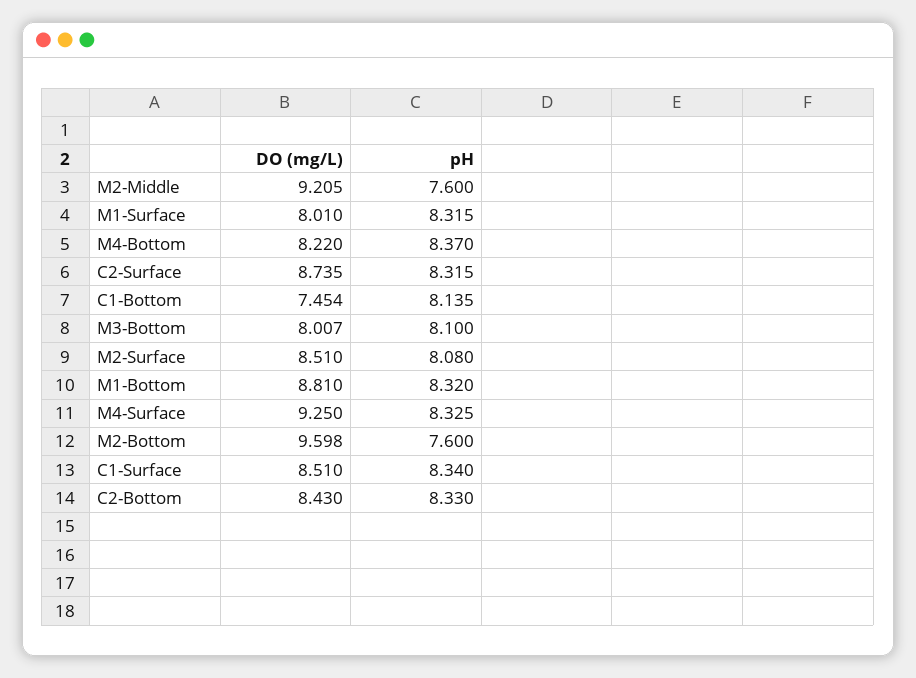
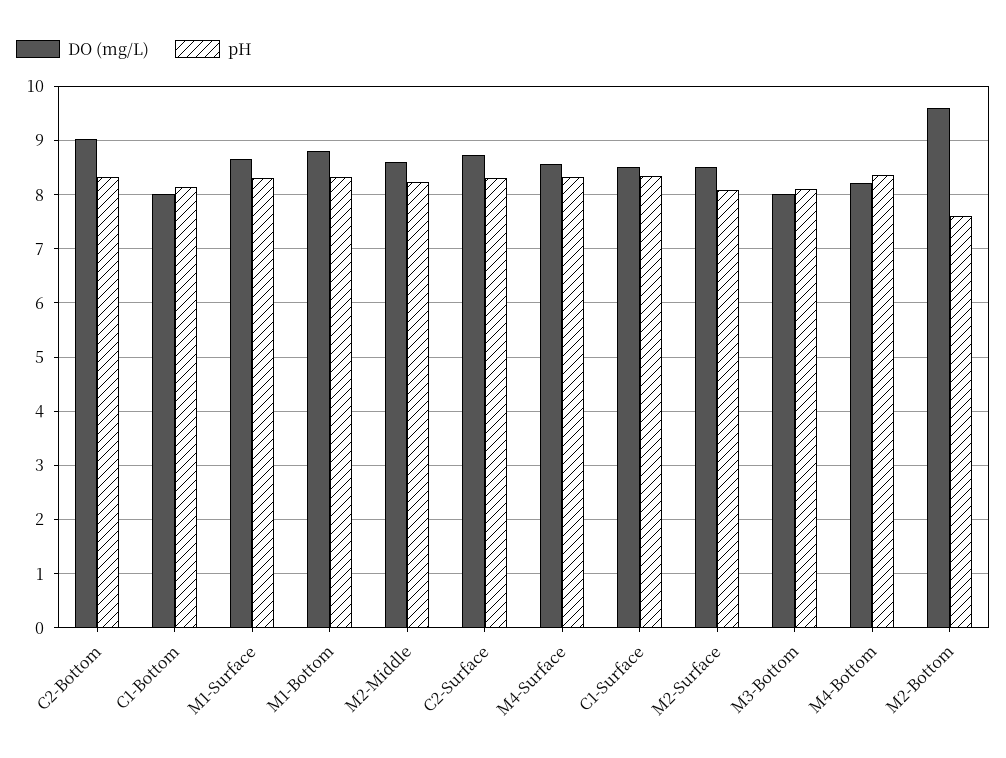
  {
    "DO (mg/L)": {
-     "M2-Middle": 9.205,
+     "M2-Middle": 8.6,
-     "M1-Surface": 8.01,
+     "M1-Surface": 8.6,
      "M4-Bottom": 8.22,
      "C2-Surface": 8.735,
-     "C1-Bottom": 7.454,
+     "C1-Bottom": 8,
      "M3-Bottom": 8.007,
      "M2-Surface": 8.51,
      "M1-Bottom": 8.81,
-     "M4-Surface": 9.25,
+     "M4-Surface": 8.6,
      "M2-Bottom": 9.598,
      "C1-Surface": 8.51,
-     "C2-Bottom": 8.43
+     "C2-Bottom": 9
    },
    "pH": {
-     "M2-Middle": 7.6,
+     "M2-Middle": 8.2,
      "M1-Surface": 8.315,
      "M4-Bottom": 8.37,
      "C2-Surface": 8.315,
      "C1-Bottom": 8.135,
      "M3-Bottom": 8.1,
      "M2-Surface": 8.08,
      "M1-Bottom": 8.32,
      "M4-Surface": 8.325,
      "M2-Bottom": 7.6,
      "C1-Surface": 8.34,
      "C2-Bottom": 8.33
    }
  }

